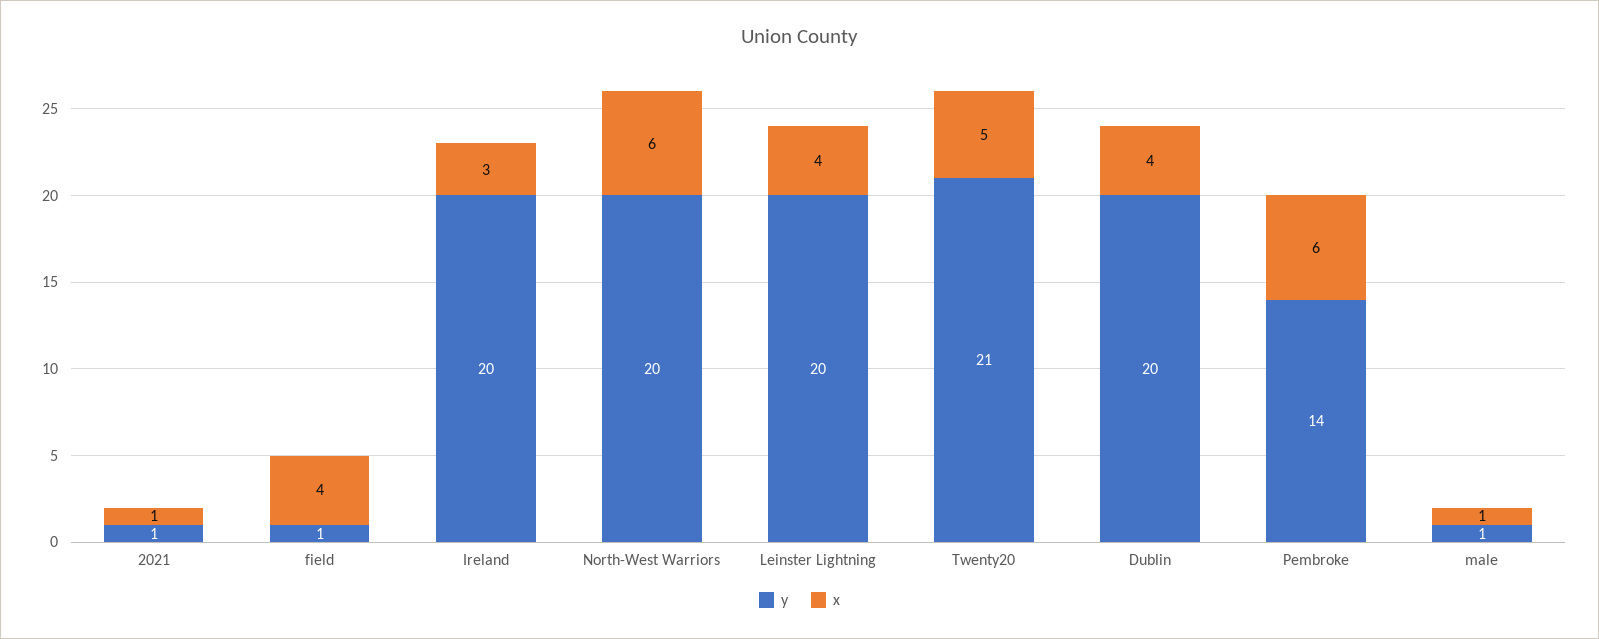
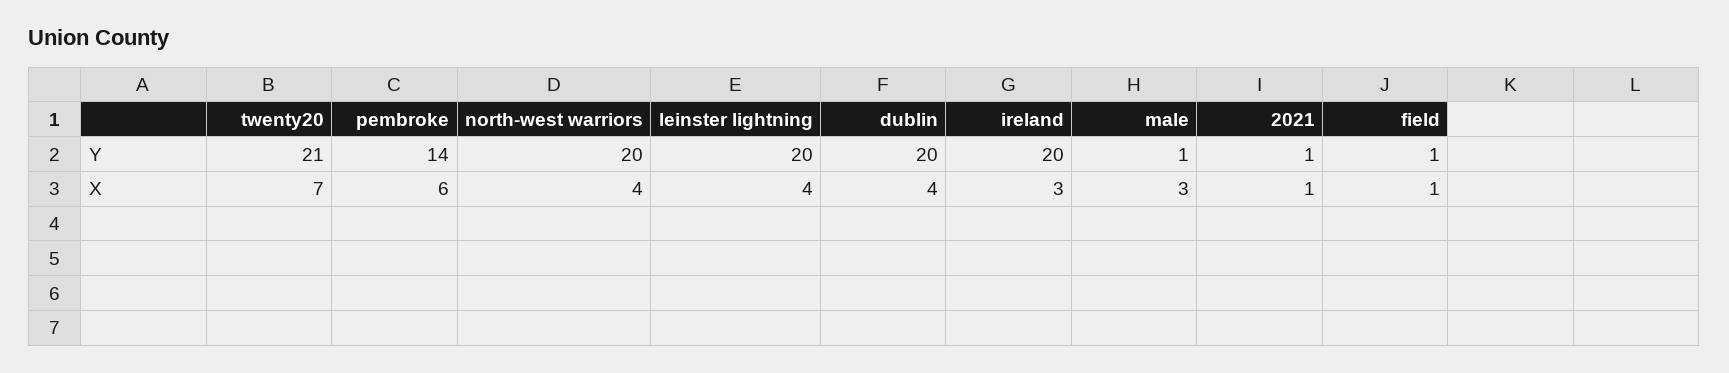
  {
    "y": {
      "2021": 1,
      "field": 1,
      "Ireland": 20,
      "North-West Warriors": 20,
      "Leinster Lightning": 20,
      "Twenty20": 21,
      "Dublin": 20,
      "Pembroke": 14,
      "male": 1
    },
    "x": {
      "2021": 1,
-     "field": 4,
+     "field": 1,
      "Ireland": 3,
-     "North-West Warriors": 6,
+     "North-West Warriors": 4,
      "Leinster Lightning": 4,
-     "Twenty20": 5,
+     "Twenty20": 7,
      "Dublin": 4,
      "Pembroke": 6,
-     "male": 1
+     "male": 3
    }
  }

